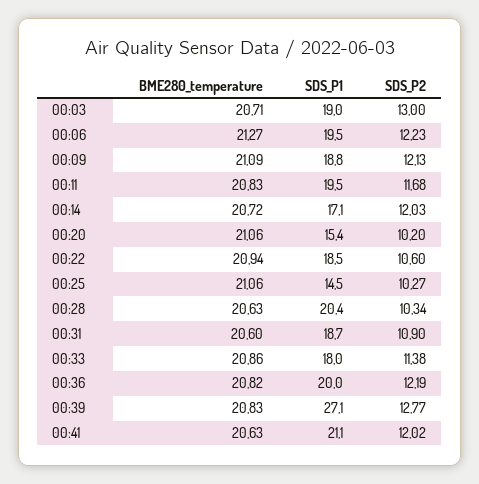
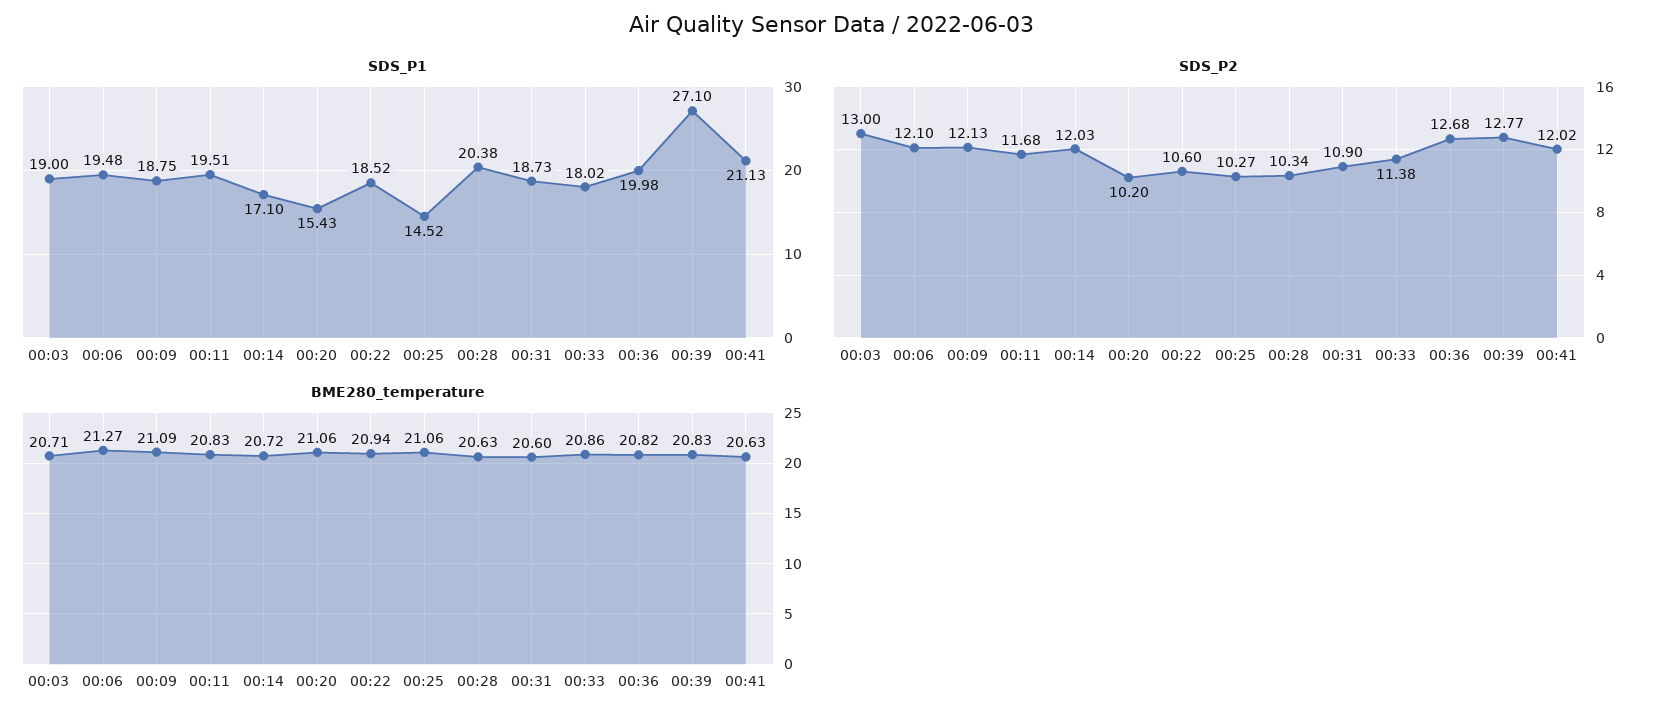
  {
    "BME280_temperature": {
      "00:03": 20.71,
      "00:06": 21.27,
      "00:09": 21.09,
      "00:11": 20.83,
      "00:14": 20.72,
      "00:20": 21.06,
      "00:22": 20.94,
      "00:25": 21.06,
      "00:28": 20.63,
      "00:31": 20.6,
      "00:33": 20.86,
      "00:36": 20.82,
      "00:39": 20.83,
      "00:41": 20.63
    },
    "SDS_P1": {
      "00:03": 19,
      "00:06": 19.48,
      "00:09": 18.75,
      "00:11": 19.51,
      "00:14": 17.1,
      "00:20": 15.43,
      "00:22": 18.52,
      "00:25": 14.52,
      "00:28": 20.38,
      "00:31": 18.73,
      "00:33": 18.02,
      "00:36": 19.98,
      "00:39": 27.1,
      "00:41": 21.13
    },
    "SDS_P2": {
      "00:03": 13,
-     "00:06": 12.23,
+     "00:06": 12.1,
      "00:09": 12.13,
      "00:11": 11.68,
      "00:14": 12.03,
      "00:20": 10.2,
      "00:22": 10.6,
      "00:25": 10.27,
      "00:28": 10.34,
      "00:31": 10.9,
      "00:33": 11.38,
-     "00:36": 12.19,
+     "00:36": 12.68,
      "00:39": 12.77,
      "00:41": 12.02
    }
  }

